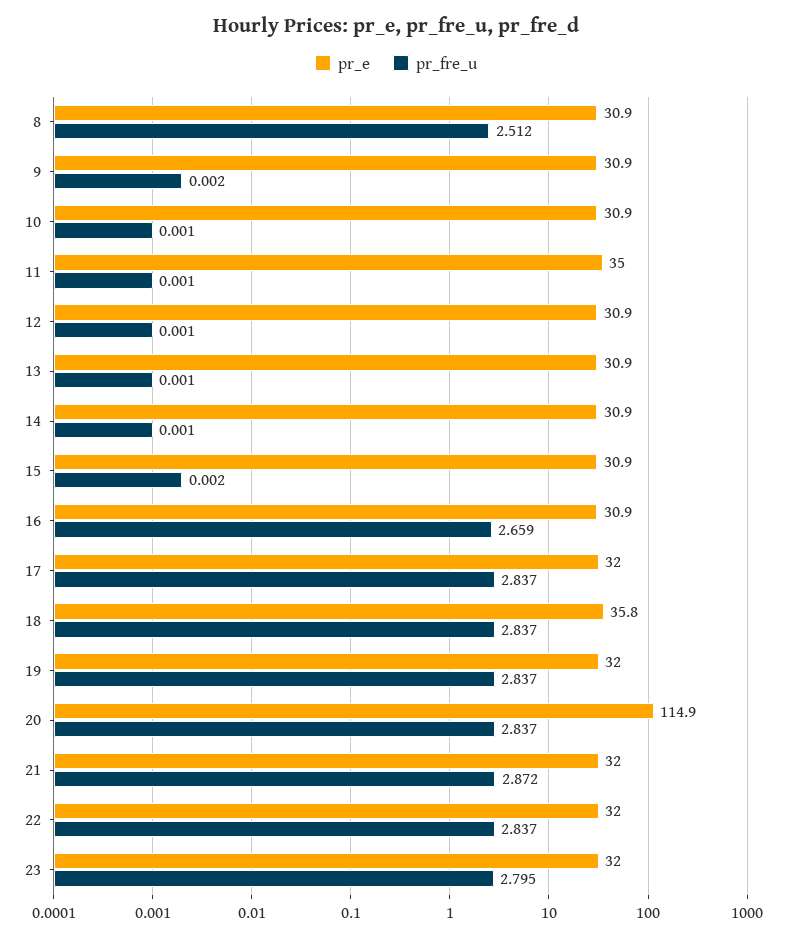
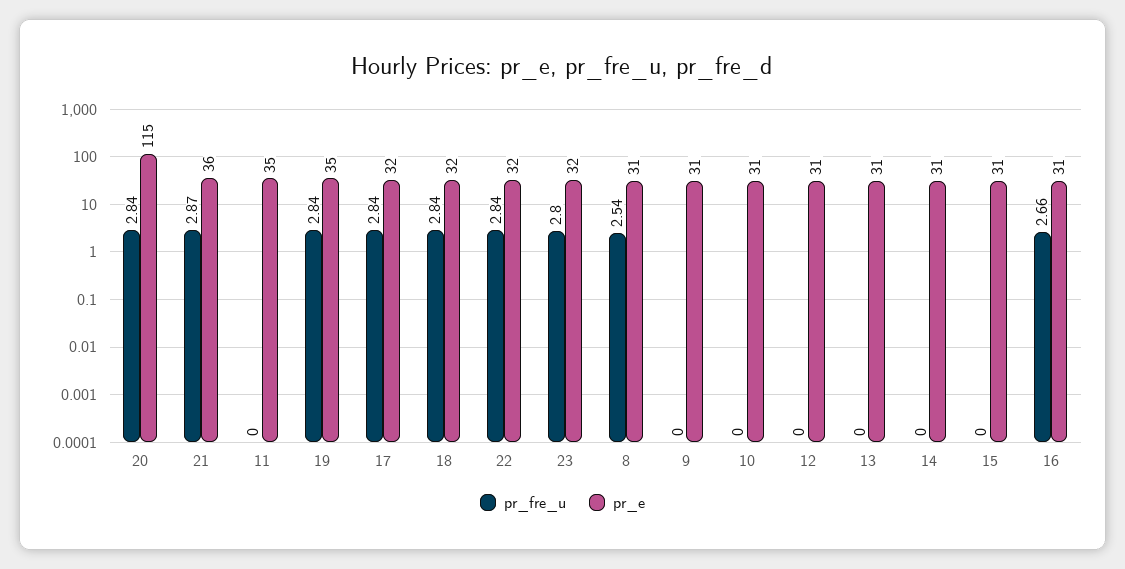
  {
    "pr_e": {
      "8": 30.9,
      "9": 30.9,
      "10": 30.9,
      "11": 35,
      "12": 30.9,
      "13": 30.9,
      "14": 30.9,
      "15": 30.9,
      "16": 30.9,
      "17": 32,
-     "18": 35.8,
+     "18": 32,
-     "19": 32,
+     "19": 35,
      "20": 114.9,
-     "21": 32,
+     "21": 36,
      "22": 32,
      "23": 32
    },
    "pr_fre_u": {
-     "8": 2.512,
+     "8": 2.54,
      "9": 0.002,
      "10": 0.001,
      "11": 0.001,
      "12": 0.001,
      "13": 0.001,
      "14": 0.001,
      "15": 0.002,
      "16": 2.659,
      "17": 2.837,
      "18": 2.837,
      "19": 2.837,
      "20": 2.837,
      "21": 2.872,
      "22": 2.837,
      "23": 2.795
    }
  }

